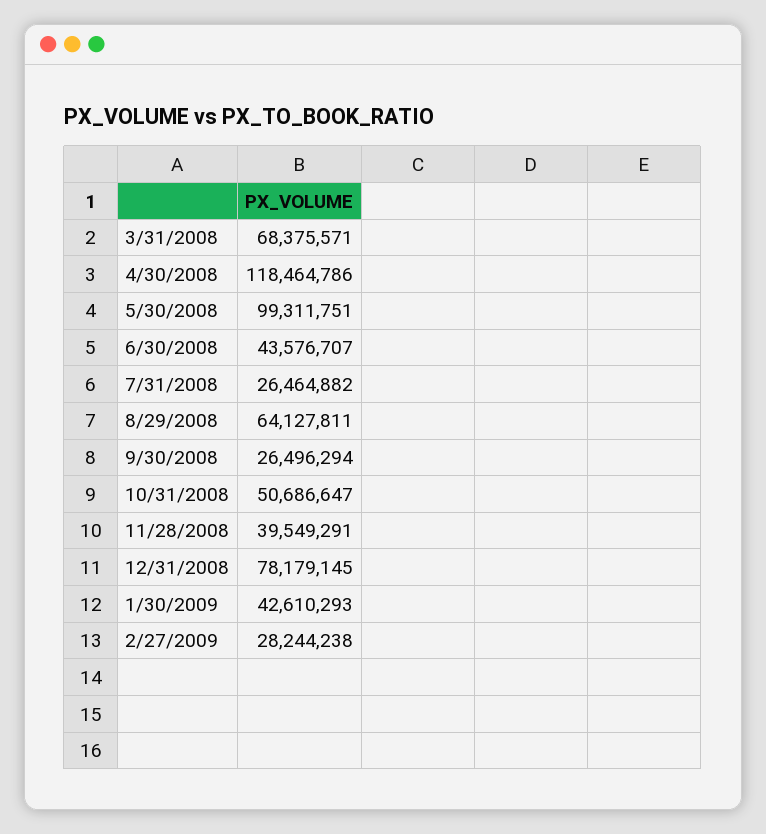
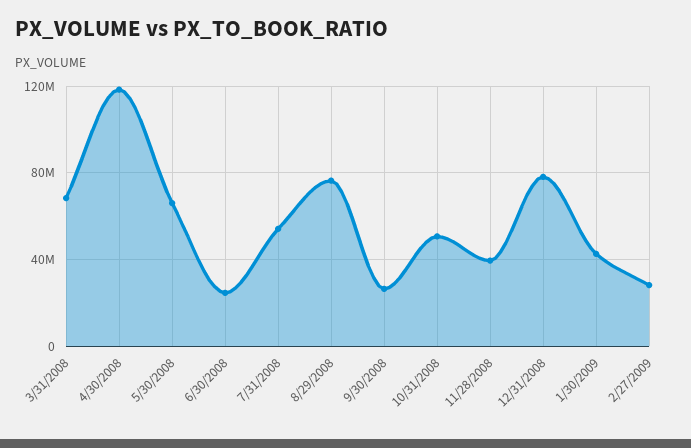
  {
    "3/31/2008": 68375571,
    "4/30/2008": 118464786,
-   "5/30/2008": 99311751,
+   "5/30/2008": 65000000,
-   "6/30/2008": 43576707,
+   "6/30/2008": 25000000,
-   "7/31/2008": 26464882,
+   "7/31/2008": 55000000,
-   "8/29/2008": 64127811,
+   "8/29/2008": 75000000,
    "9/30/2008": 26496294,
    "10/31/2008": 50686647,
    "11/28/2008": 39549291,
    "12/31/2008": 78179145,
    "1/30/2009": 42610293,
    "2/27/2009": 28244238
  }

